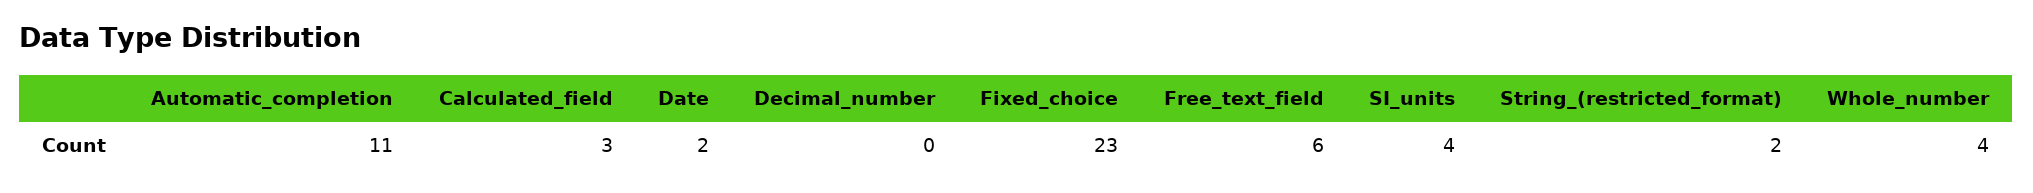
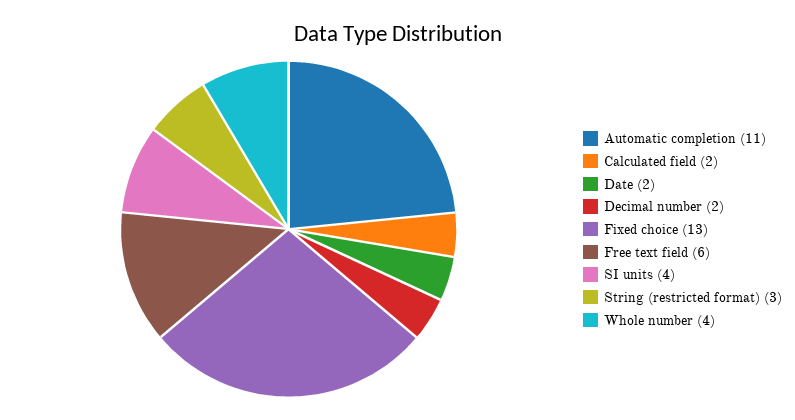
  {
    "Automatic_completion": 11,
-   "Calculated_field": 3,
+   "Calculated_field": 2,
    "Date": 2,
-   "Decimal_number": 0,
+   "Decimal_number": 2,
-   "Fixed_choice": 23,
+   "Fixed_choice": 13,
    "Free_text_field": 6,
    "SI_units": 4,
-   "String_(restricted_format)": 2,
+   "String_(restricted_format)": 3,
    "Whole_number": 4
  }

